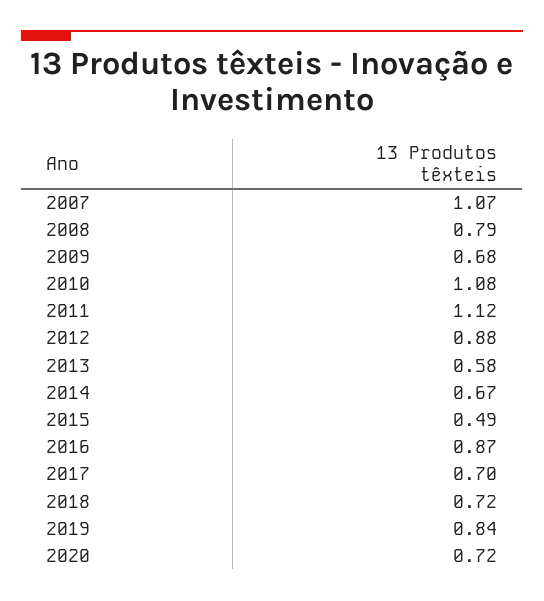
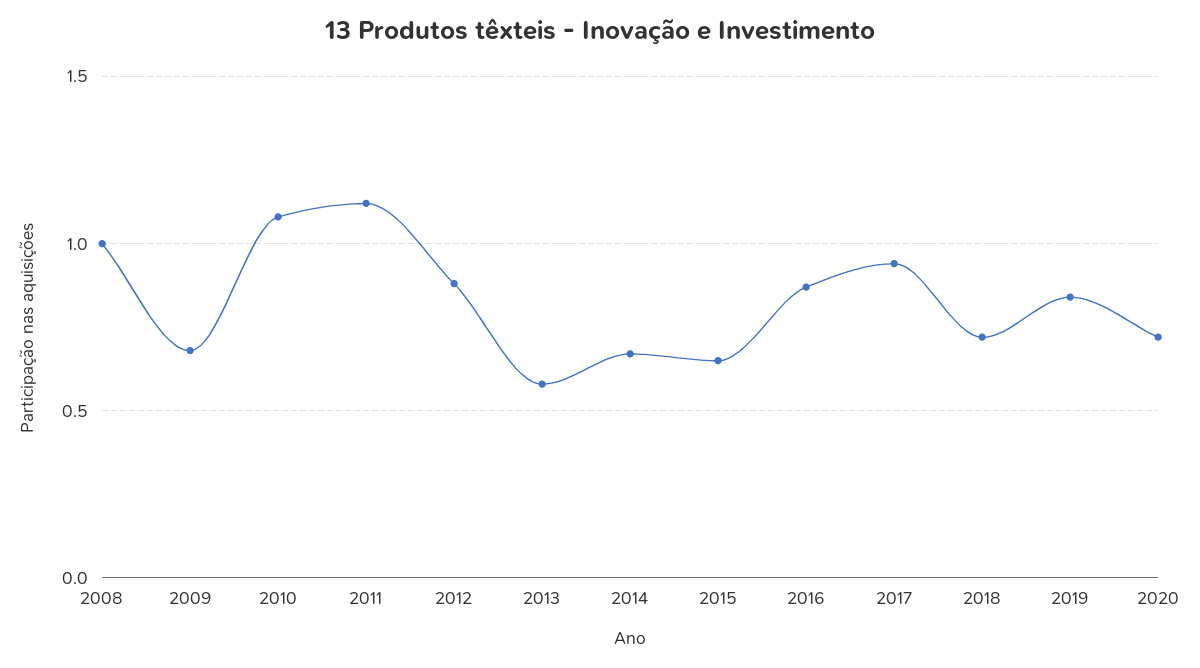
  {
-   "2007": 1.07,
-   "2008": 0.79,
+   "2008": 1,
    "2009": 0.68,
    "2010": 1.08,
    "2011": 1.12,
    "2012": 0.88,
    "2013": 0.58,
    "2014": 0.67,
-   "2015": 0.49,
+   "2015": 0.65,
    "2016": 0.87,
-   "2017": 0.7,
+   "2017": 0.95,
    "2018": 0.72,
    "2019": 0.84,
    "2020": 0.72
  }

